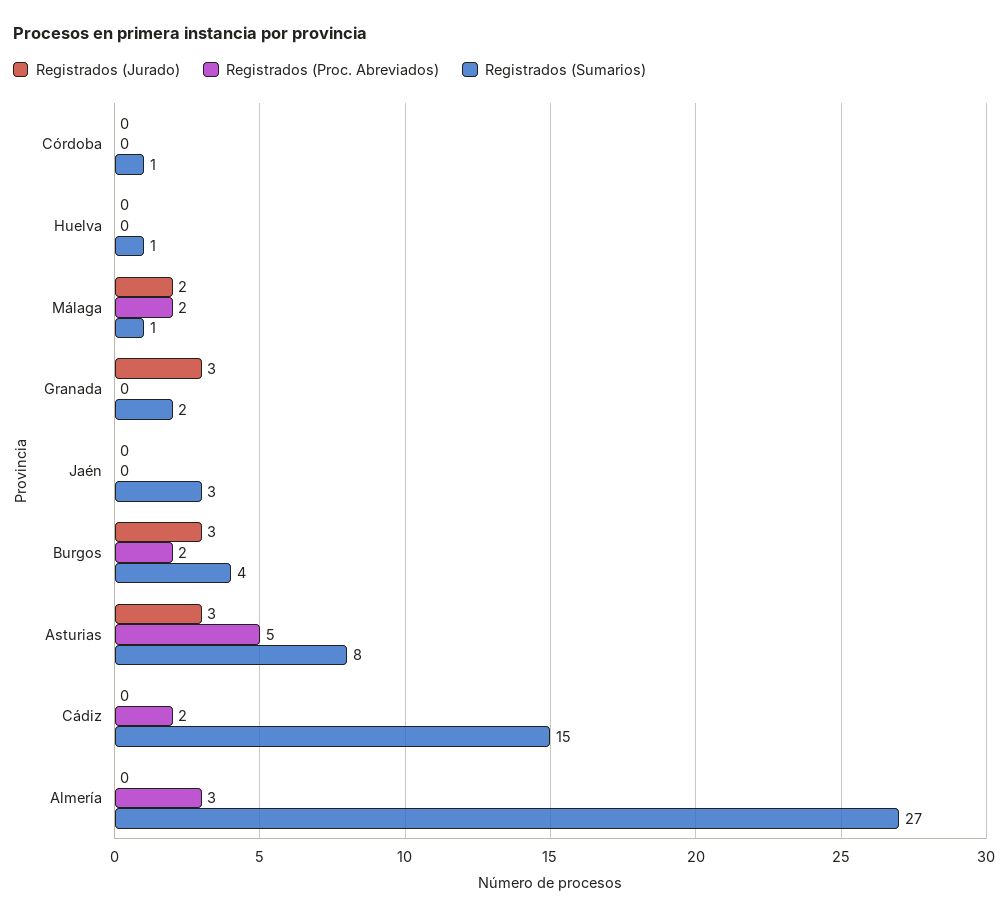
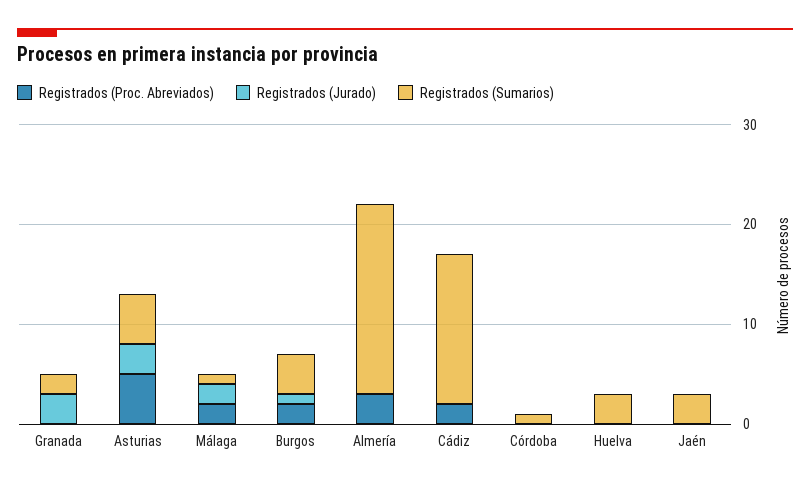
  {
    "Registrados (Jurado)": {
      "Córdoba": 0,
      "Huelva": 0,
      "Málaga": 2,
      "Granada": 3,
      "Jaén": 0,
-     "Burgos": 3,
+     "Burgos": 1,
      "Asturias": 3,
      "Cádiz": 0,
      "Almería": 0
    },
    "Registrados (Proc. Abreviados)": {
      "Córdoba": 0,
      "Huelva": 0,
      "Málaga": 2,
      "Granada": 0,
      "Jaén": 0,
      "Burgos": 2,
      "Asturias": 5,
      "Cádiz": 2,
      "Almería": 3
    },
    "Registrados (Sumarios)": {
      "Córdoba": 1,
-     "Huelva": 1,
+     "Huelva": 3,
      "Málaga": 1,
      "Granada": 2,
      "Jaén": 3,
      "Burgos": 4,
-     "Asturias": 8,
+     "Asturias": 5,
      "Cádiz": 15,
-     "Almería": 27
+     "Almería": 19
    }
  }

